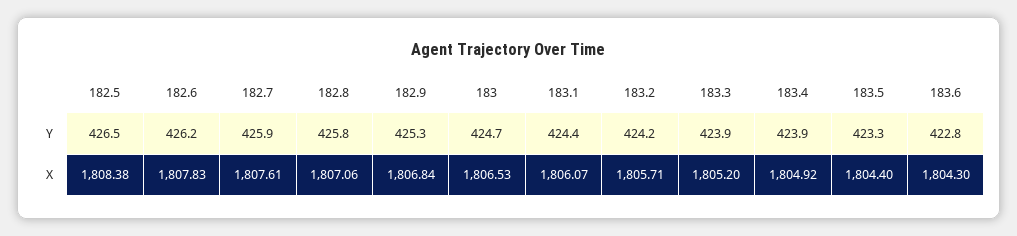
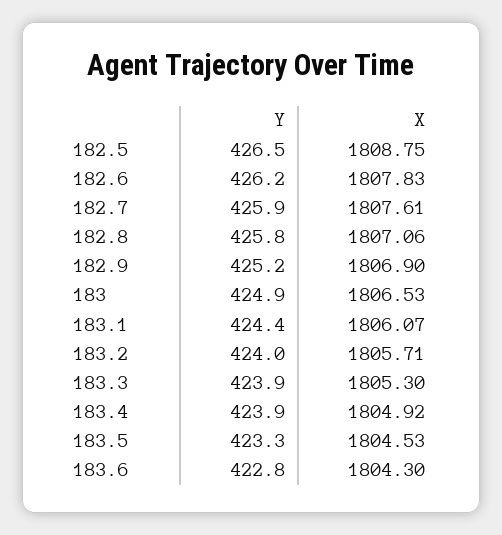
  {
    "182.5": {
      "Y": 426.5,
-     "X": 1808.38
+     "X": 1808.75
    },
    "182.6": {
      "Y": 426.2,
      "X": 1807.83
    },
    "182.7": {
      "Y": 425.9,
      "X": 1807.61
    },
    "182.8": {
      "Y": 425.8,
      "X": 1807.06
    },
    "182.9": {
-     "Y": 425.3,
+     "Y": 425.2,
-     "X": 1806.84
+     "X": 1806.9
    },
    "183": {
-     "Y": 424.7,
+     "Y": 424.9,
      "X": 1806.53
    },
    "183.1": {
      "Y": 424.4,
      "X": 1806.07
    },
    "183.2": {
-     "Y": 424.2,
+     "Y": 424,
      "X": 1805.71
    },
    "183.3": {
      "Y": 423.9,
-     "X": 1805.2
+     "X": 1805.3
    },
    "183.4": {
      "Y": 423.9,
      "X": 1804.92
    },
    "183.5": {
      "Y": 423.3,
-     "X": 1804.4
+     "X": 1804.53
    },
    "183.6": {
      "Y": 422.8,
      "X": 1804.3
    }
  }

